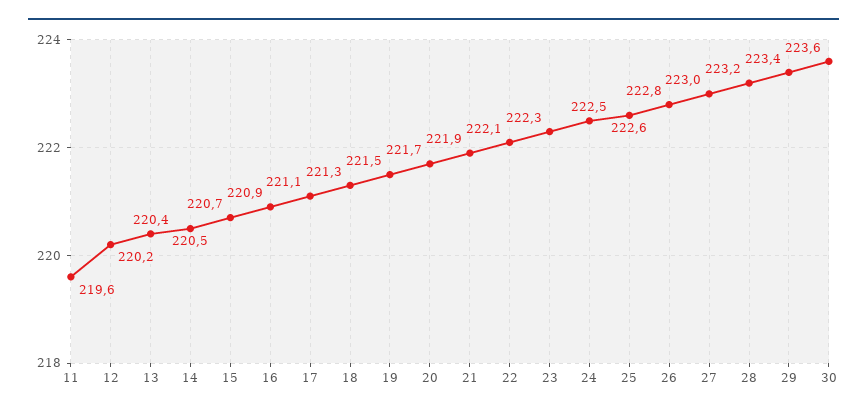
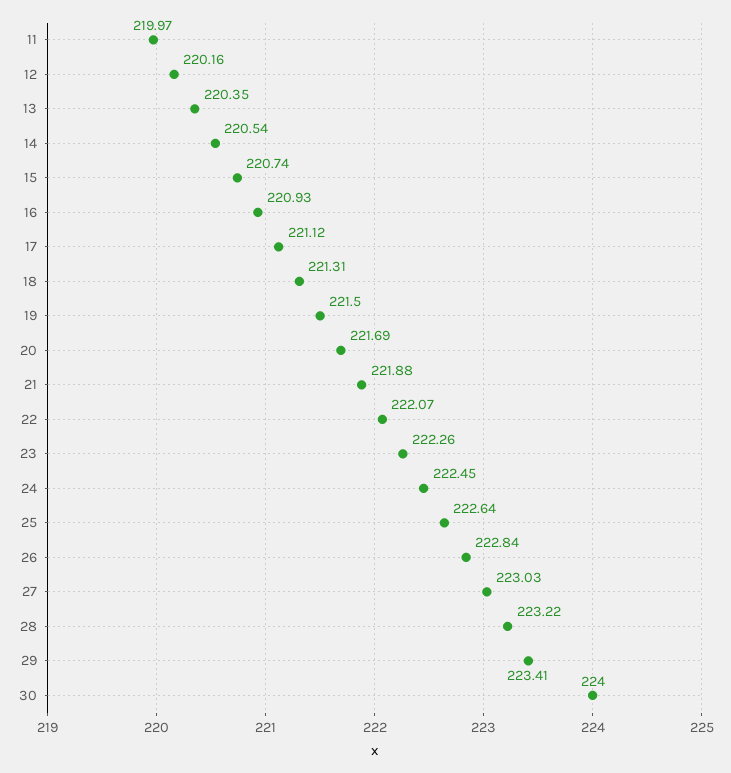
  {
-   "11": 219.6,
+   "11": 219.97,
    "12": 220.16,
    "13": 220.35,
    "14": 220.54,
    "15": 220.74,
    "16": 220.93,
    "17": 221.12,
    "18": 221.31,
    "19": 221.5,
    "20": 221.69,
    "21": 221.88,
    "22": 222.07,
    "23": 222.26,
    "24": 222.45,
    "25": 222.64,
    "26": 222.84,
    "27": 223.03,
    "28": 223.22,
    "29": 223.41,
-   "30": 223.6
+   "30": 224
  }

